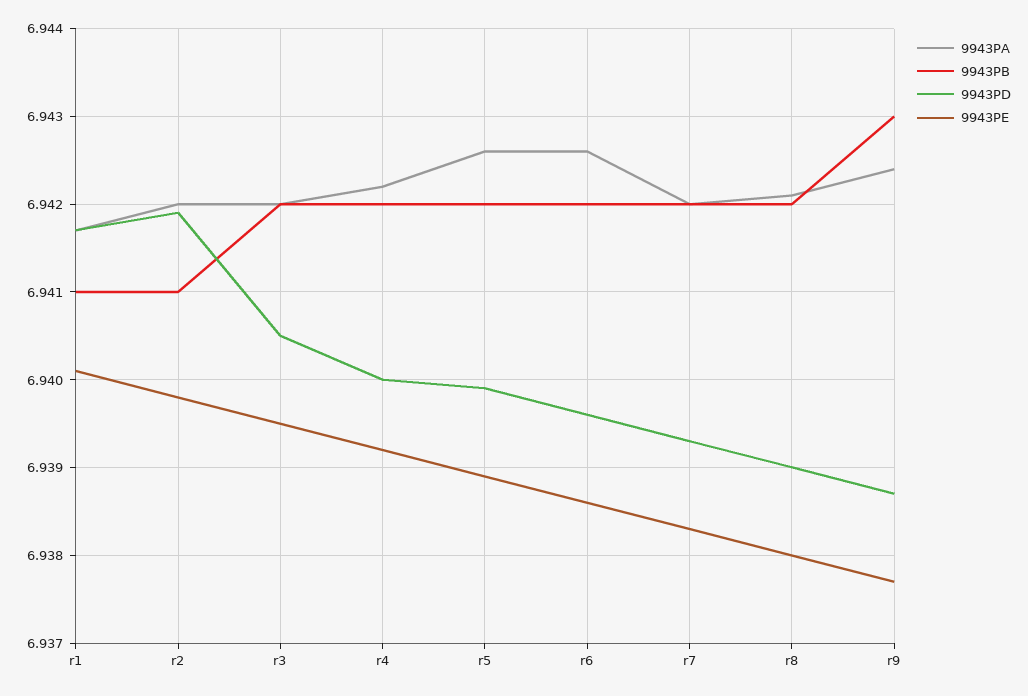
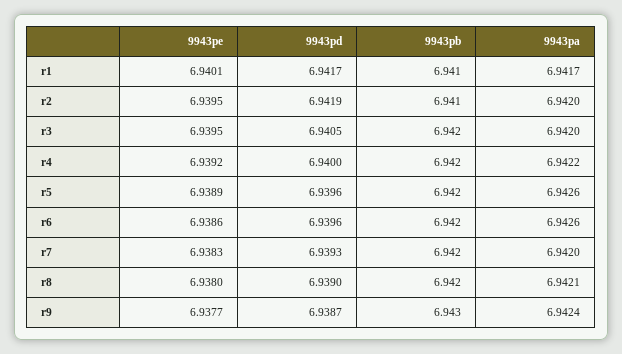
  {
    "9943PA": {
      "r1": 6.9417,
      "r2": 6.942,
      "r3": 6.942,
      "r4": 6.9422,
      "r5": 6.9426,
      "r6": 6.9426,
      "r7": 6.942,
      "r8": 6.9421,
      "r9": 6.9424
    },
    "9943PB": {
      "r1": 6.941,
      "r2": 6.941,
      "r3": 6.942,
      "r4": 6.942,
      "r5": 6.942,
      "r6": 6.942,
      "r7": 6.942,
      "r8": 6.942,
      "r9": 6.943
    },
    "9943PD": {
      "r1": 6.9417,
      "r2": 6.9419,
      "r3": 6.9405,
      "r4": 6.94,
-     "r5": 6.9399,
+     "r5": 6.9396,
      "r6": 6.9396,
      "r7": 6.9393,
      "r8": 6.939,
      "r9": 6.9387
    },
    "9943PE": {
      "r1": 6.9401,
-     "r2": 6.9398,
+     "r2": 6.9395,
      "r3": 6.9395,
      "r4": 6.9392,
      "r5": 6.9389,
      "r6": 6.9386,
      "r7": 6.9383,
      "r8": 6.938,
      "r9": 6.9377
    }
  }

